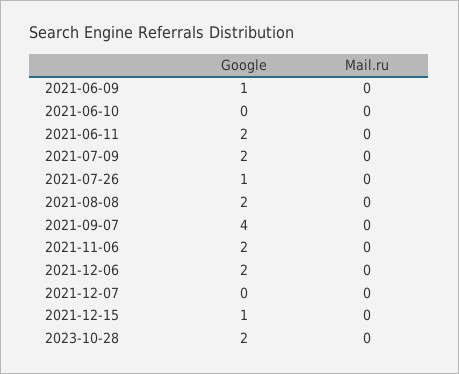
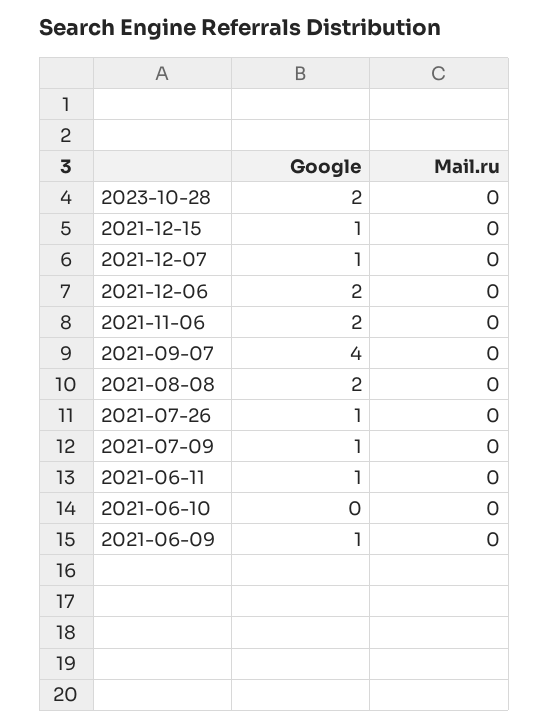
  {
    "Google": {
      "2021-06-09": 1,
      "2021-06-10": 0,
-     "2021-06-11": 2,
+     "2021-06-11": 1,
-     "2021-07-09": 2,
+     "2021-07-09": 1,
      "2021-07-26": 1,
      "2021-08-08": 2,
      "2021-09-07": 4,
      "2021-11-06": 2,
      "2021-12-06": 2,
-     "2021-12-07": 0,
+     "2021-12-07": 1,
      "2021-12-15": 1,
      "2023-10-28": 2
    },
    "Mail.ru": {
      "2021-06-09": 0,
      "2021-06-10": 0,
      "2021-06-11": 0,
      "2021-07-09": 0,
      "2021-07-26": 0,
      "2021-08-08": 0,
      "2021-09-07": 0,
      "2021-11-06": 0,
      "2021-12-06": 0,
      "2021-12-07": 0,
      "2021-12-15": 0,
      "2023-10-28": 0
    }
  }

